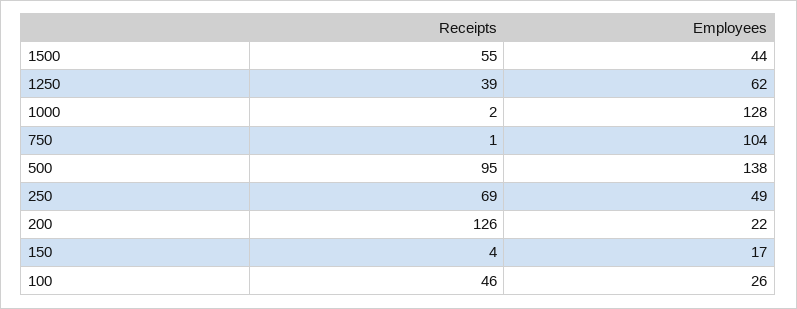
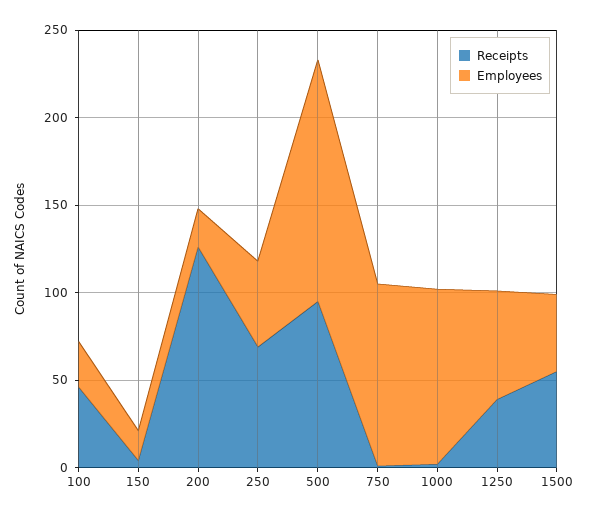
  {
    "Receipts": {
      "1500": 55,
      "1250": 39,
      "1000": 2,
      "750": 1,
      "500": 95,
      "250": 69,
      "200": 126,
      "150": 4,
      "100": 46
    },
    "Employees": {
      "1500": 44,
      "1250": 62,
-     "1000": 128,
+     "1000": 100,
      "750": 104,
      "500": 138,
      "250": 49,
      "200": 22,
      "150": 17,
      "100": 26
    }
  }

